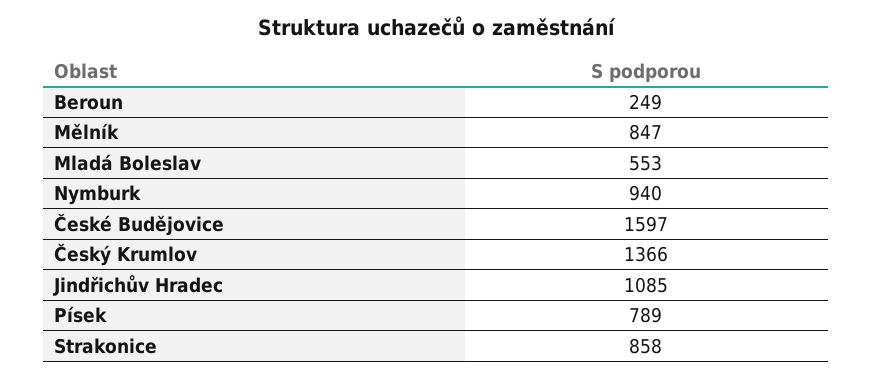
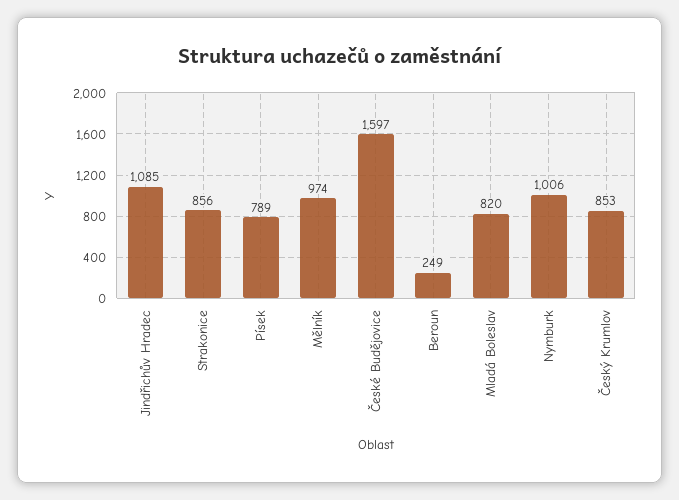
  {
    "Beroun": 249,
-   "Mělník": 847,
+   "Mělník": 974,
-   "Mladá Boleslav": 553,
+   "Mladá Boleslav": 820,
-   "Nymburk": 940,
+   "Nymburk": 1006,
    "České Budějovice": 1597,
-   "Český Krumlov": 1366,
+   "Český Krumlov": 853,
    "Jindřichův Hradec": 1085,
    "Písek": 789,
-   "Strakonice": 858
+   "Strakonice": 856
  }

